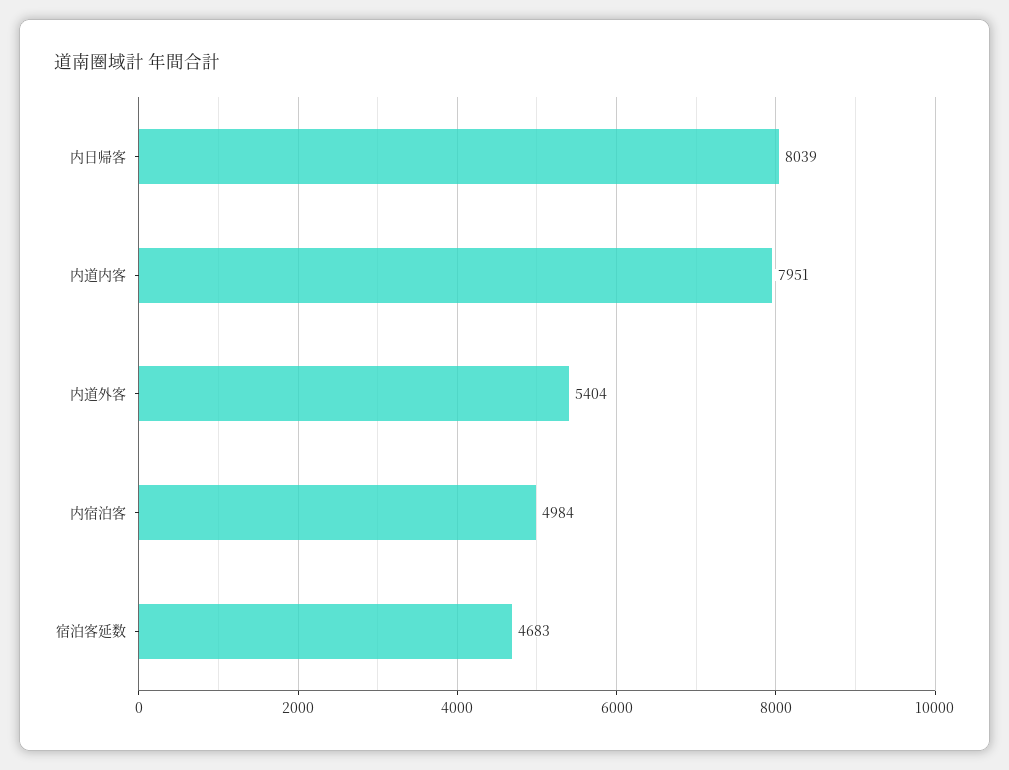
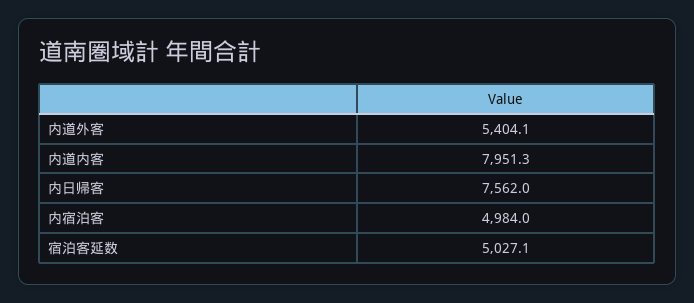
  {
-   "内日帰客": 8039,
+   "内日帰客": 7562,
    "内道内客": 7951.3,
    "内道外客": 5404.1,
    "内宿泊客": 4984,
-   "宿泊客延数": 4683
+   "宿泊客延数": 5027.1
  }

